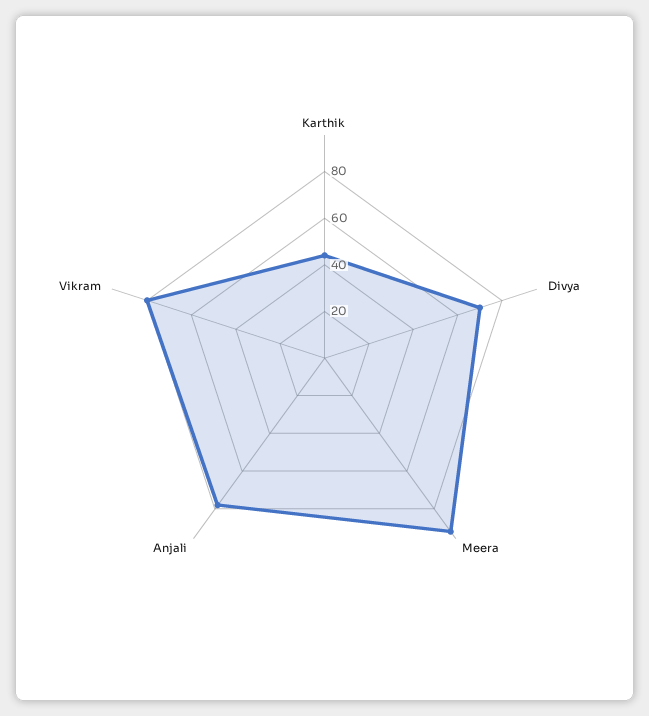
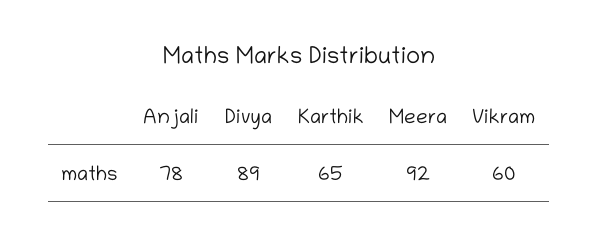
  {
-   "Karthik": 45,
+   "Karthik": 65,
-   "Divya": 70,
+   "Divya": 89,
    "Meera": 92,
    "Anjali": 78,
-   "Vikram": 80
+   "Vikram": 60
  }

